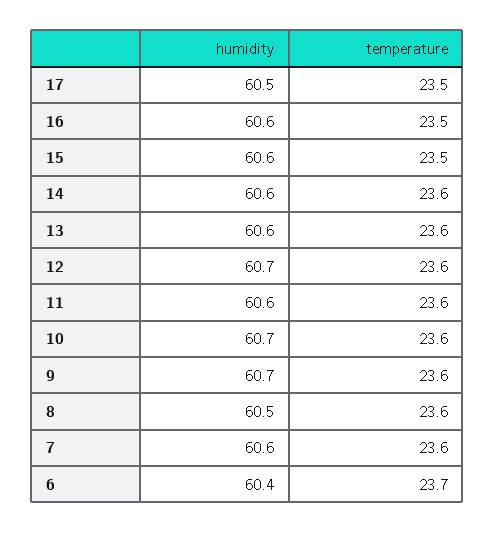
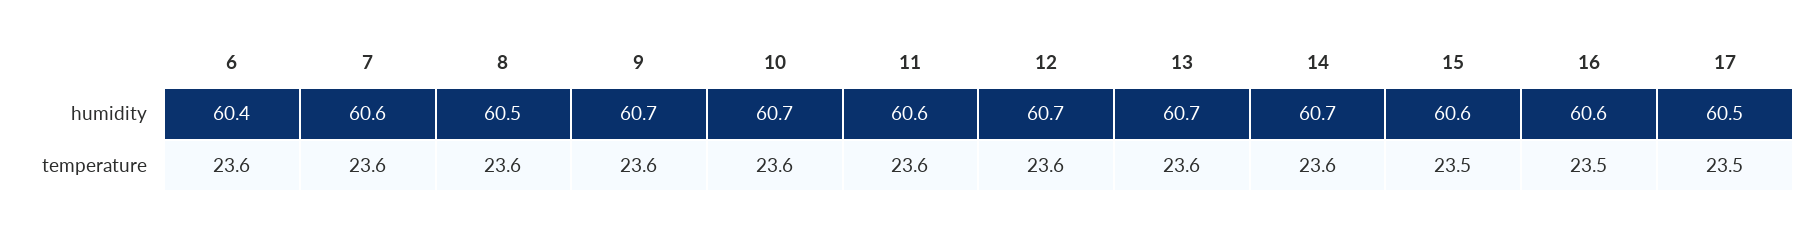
  {
    "humidity": {
      "17": 60.5,
      "16": 60.6,
      "15": 60.6,
-     "14": 60.6,
+     "14": 60.7,
-     "13": 60.6,
+     "13": 60.7,
      "12": 60.7,
      "11": 60.6,
      "10": 60.7,
      "9": 60.7,
      "8": 60.5,
      "7": 60.6,
      "6": 60.4
    },
    "temperature": {
      "17": 23.5,
      "16": 23.5,
      "15": 23.5,
      "14": 23.6,
      "13": 23.6,
      "12": 23.6,
      "11": 23.6,
      "10": 23.6,
      "9": 23.6,
      "8": 23.6,
      "7": 23.6,
-     "6": 23.7
+     "6": 23.6
    }
  }

